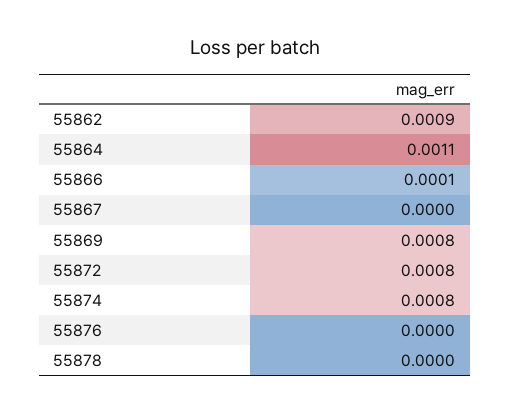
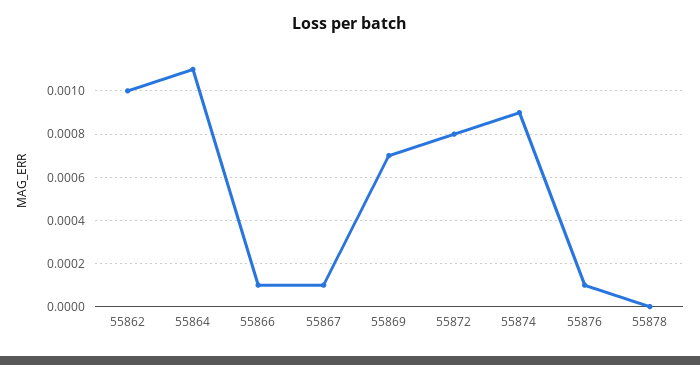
  {
-   "55862": 0.0009,
+   "55862": 0.001,
    "55864": 0.0011,
    "55866": 0.0001,
-   "55867": 0,
+   "55867": 0.0001,
-   "55869": 0.0008,
+   "55869": 0.0007,
    "55872": 0.0008,
-   "55874": 0.0008,
+   "55874": 0.0009,
-   "55876": 0,
+   "55876": 0.0001,
    "55878": 0
  }

